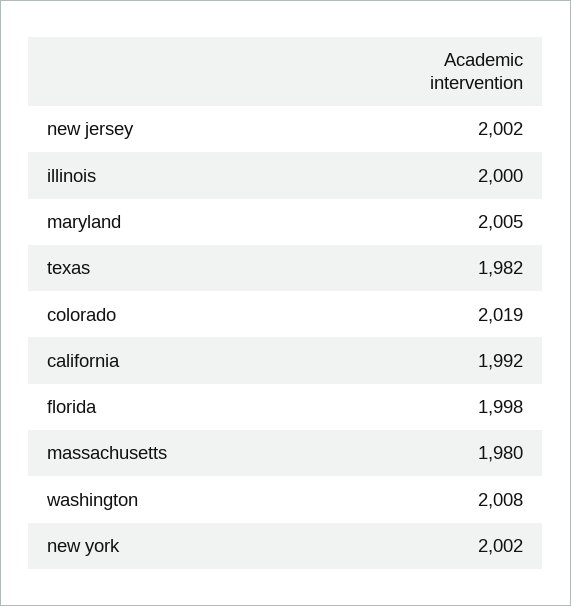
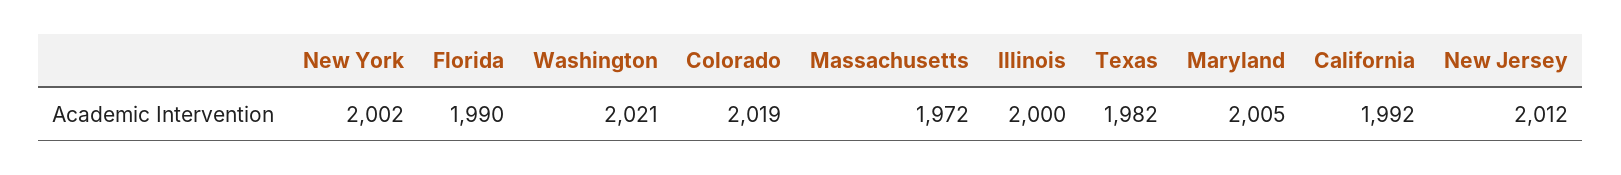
  {
-   "new jersey": 2002,
+   "new jersey": 2012,
    "illinois": 2000,
    "maryland": 2005,
    "texas": 1982,
    "colorado": 2019,
    "california": 1992,
-   "florida": 1998,
+   "florida": 1990,
-   "massachusetts": 1980,
+   "massachusetts": 1972,
-   "washington": 2008,
+   "washington": 2021,
    "new york": 2002
  }

